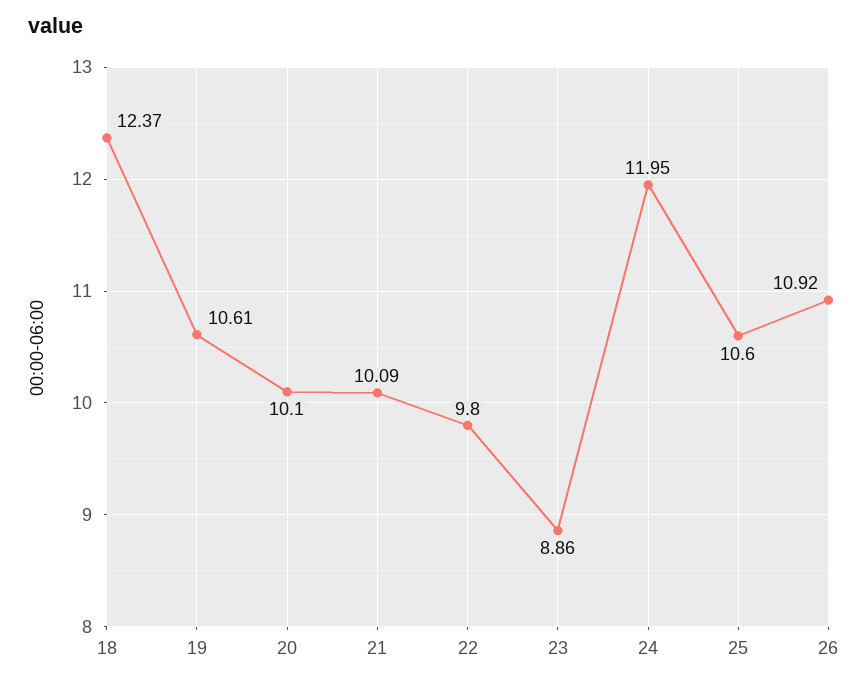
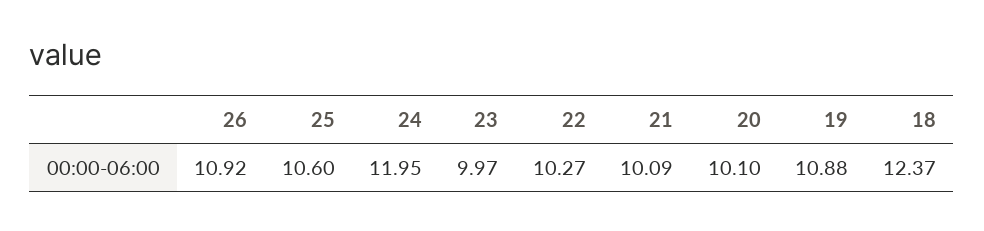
  {
    "18": 12.37,
-   "19": 10.61,
+   "19": 10.88,
    "20": 10.1,
    "21": 10.09,
-   "22": 9.8,
+   "22": 10.27,
-   "23": 8.86,
+   "23": 9.97,
    "24": 11.95,
    "25": 10.6,
    "26": 10.92
  }

